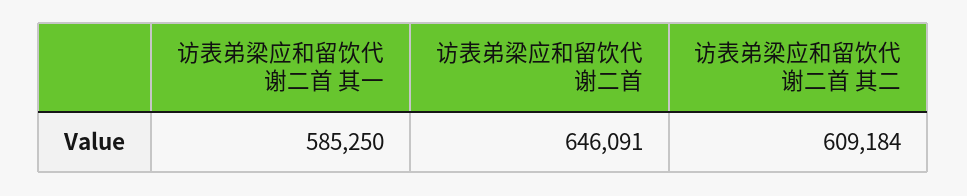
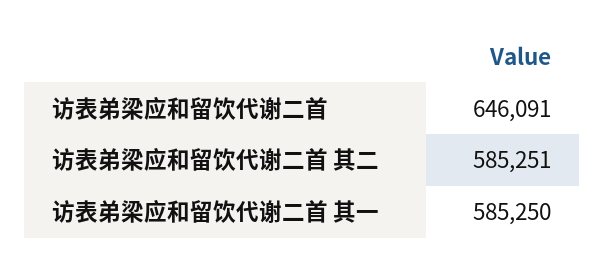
  {
    "访表弟梁应和留饮代谢二首 其一": 585250,
    "访表弟梁应和留饮代谢二首": 646091,
-   "访表弟梁应和留饮代谢二首 其二": 609184
+   "访表弟梁应和留饮代谢二首 其二": 585251
  }

